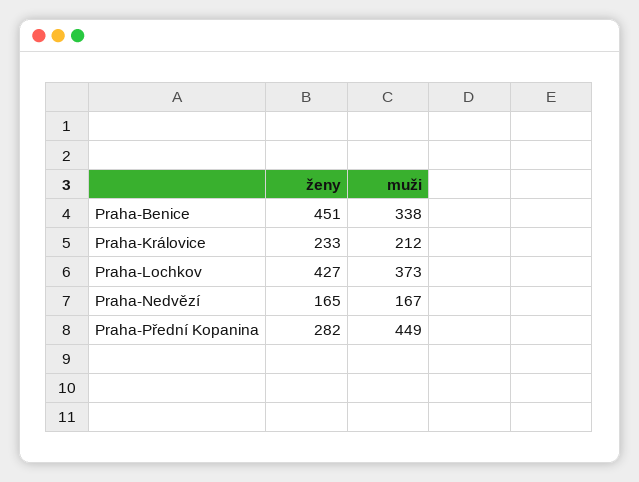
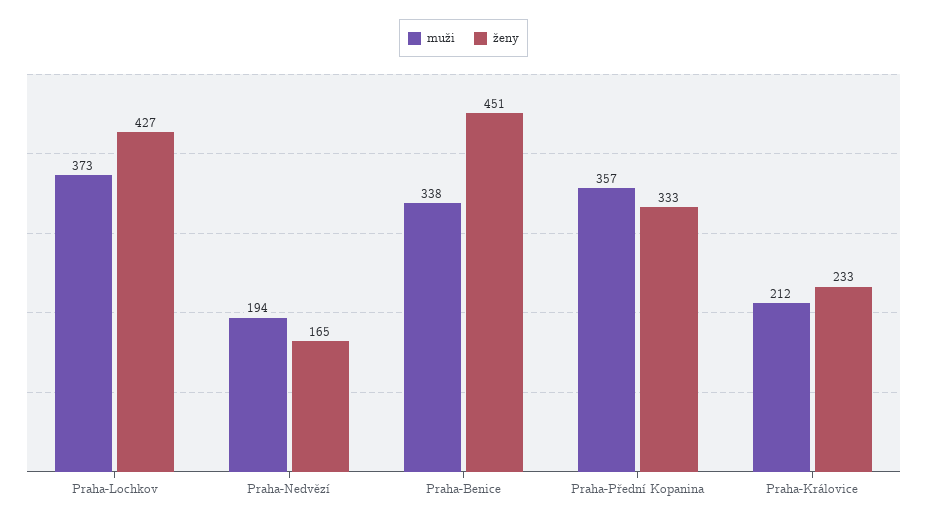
  {
    "ženy": {
      "Praha-Benice": 451,
      "Praha-Královice": 233,
      "Praha-Lochkov": 427,
      "Praha-Nedvězí": 165,
-     "Praha-Přední Kopanina": 282
+     "Praha-Přední Kopanina": 333
    },
    "muži": {
      "Praha-Benice": 338,
      "Praha-Královice": 212,
      "Praha-Lochkov": 373,
-     "Praha-Nedvězí": 167,
+     "Praha-Nedvězí": 194,
-     "Praha-Přední Kopanina": 449
+     "Praha-Přední Kopanina": 357
    }
  }

